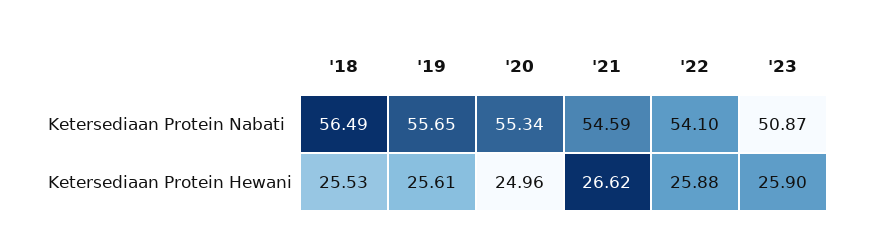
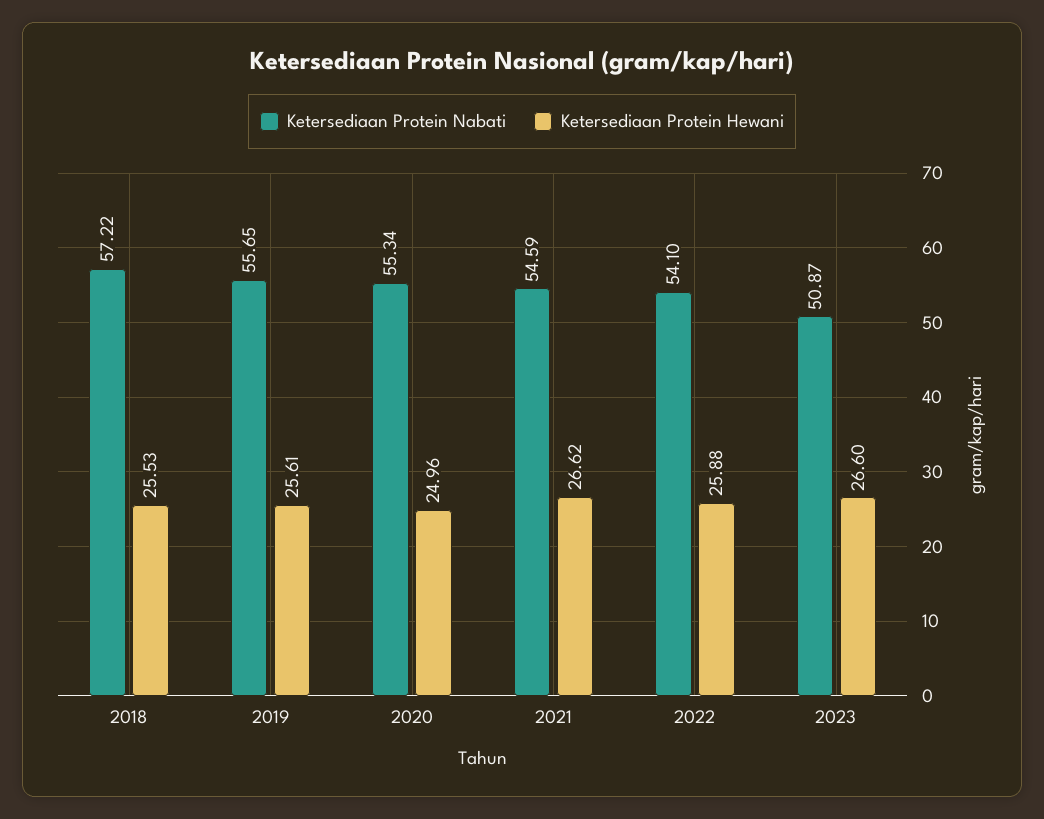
  {
    "Ketersediaan Protein Nabati": {
-     "'18": 56.49,
+     "'18": 57.22,
      "'19": 55.65,
      "'20": 55.34,
      "'21": 54.59,
      "'22": 54.1,
      "'23": 50.87
    },
    "Ketersediaan Protein Hewani": {
      "'18": 25.53,
      "'19": 25.61,
      "'20": 24.96,
      "'21": 26.62,
      "'22": 25.88,
-     "'23": 25.9
+     "'23": 26.6
    }
  }

